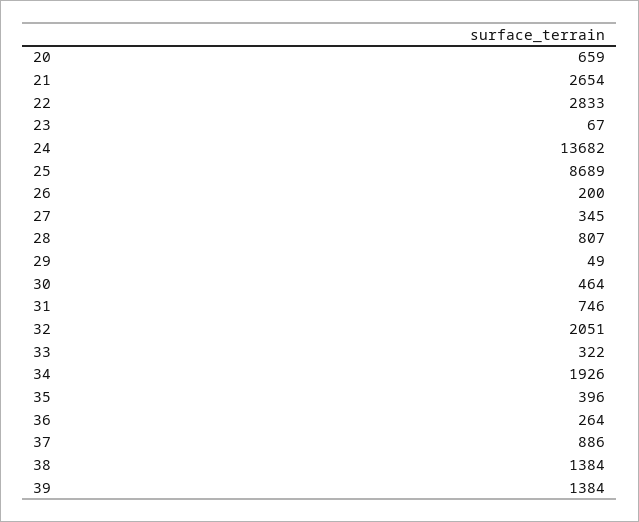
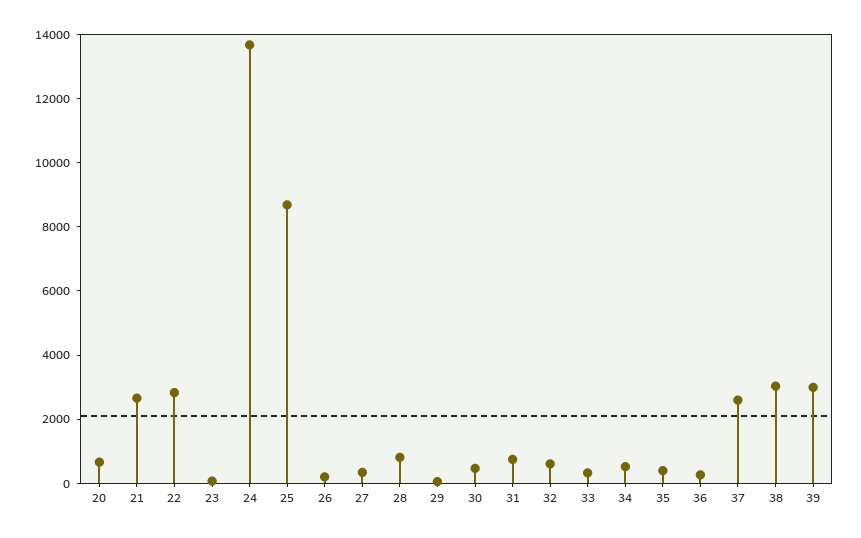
  {
    "20": 659,
    "21": 2654,
    "22": 2833,
    "23": 67,
    "24": 13682,
    "25": 8689,
    "26": 200,
    "27": 345,
    "28": 807,
    "29": 49,
    "30": 464,
    "31": 746,
-   "32": 2051,
+   "32": 500,
    "33": 322,
-   "34": 1926,
+   "34": 500,
    "35": 396,
    "36": 264,
-   "37": 886,
+   "37": 2500,
-   "38": 1384,
+   "38": 3000,
-   "39": 1384
+   "39": 3000
  }

